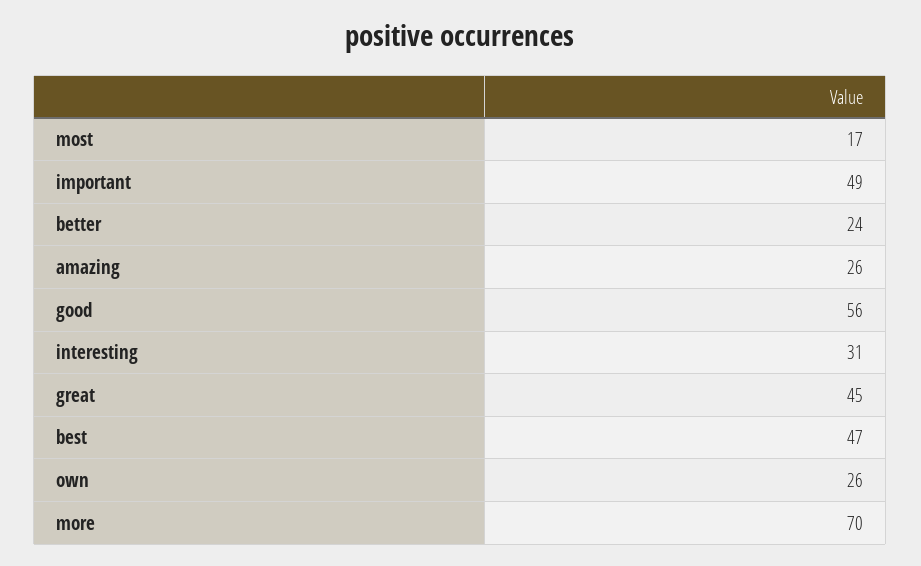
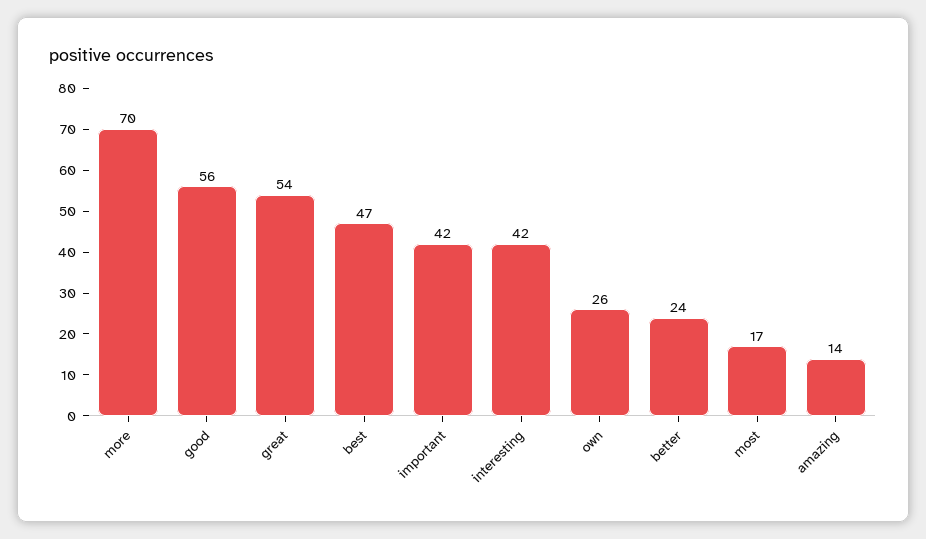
  {
    "most": 17,
-   "important": 49,
+   "important": 42,
    "better": 24,
-   "amazing": 26,
+   "amazing": 14,
    "good": 56,
-   "interesting": 31,
+   "interesting": 42,
-   "great": 45,
+   "great": 54,
    "best": 47,
    "own": 26,
    "more": 70
  }

